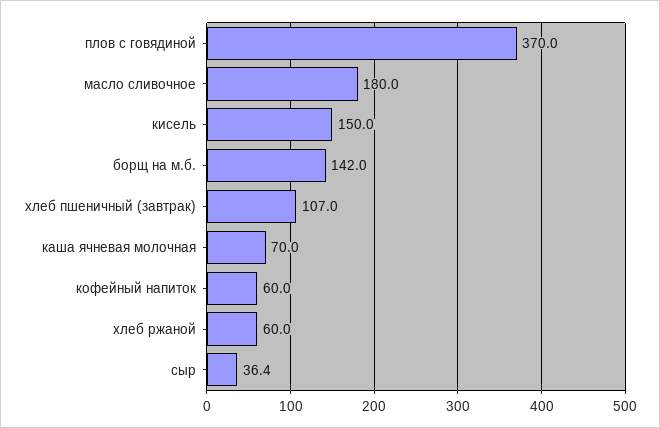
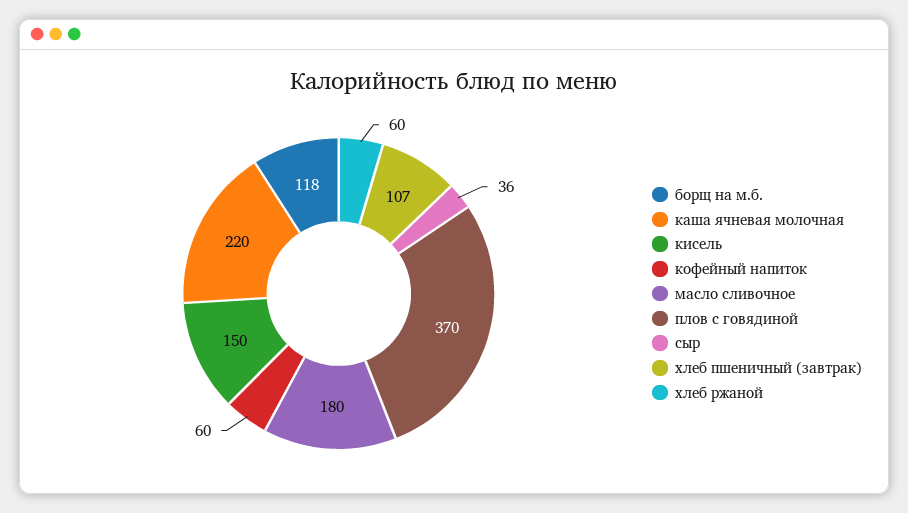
  {
    "плов с говядиной": 370,
    "масло сливочное": 180,
    "кисель": 150,
-   "борщ на м.б.": 142,
+   "борщ на м.б.": 118,
    "хлеб пшеничный (завтрак)": 107,
-   "каша ячневая молочная": 70,
+   "каша ячневая молочная": 220,
    "кофейный напиток": 60,
    "хлеб ржаной": 60,
    "сыр": 36.4
  }

